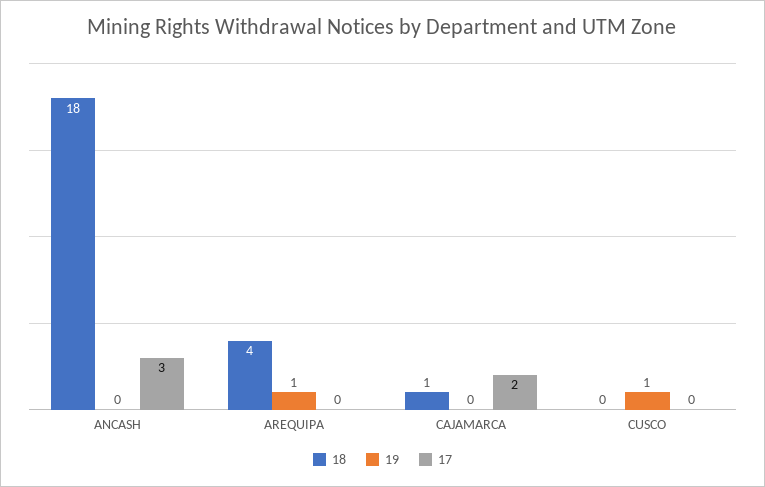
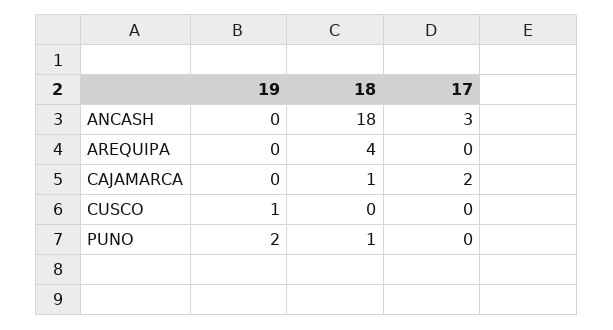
  {
    "18": {
      "ANCASH": 18,
      "AREQUIPA": 4,
      "CAJAMARCA": 1,
-     "CUSCO": 0
+     "CUSCO": 0,
+     "PUNO": 1
    },
    "19": {
      "ANCASH": 0,
-     "AREQUIPA": 1,
+     "AREQUIPA": 0,
      "CAJAMARCA": 0,
-     "CUSCO": 1
+     "CUSCO": 1,
+     "PUNO": 2
    },
    "17": {
      "ANCASH": 3,
      "AREQUIPA": 0,
      "CAJAMARCA": 2,
-     "CUSCO": 0
+     "CUSCO": 0,
+     "PUNO": 0
    }
  }

